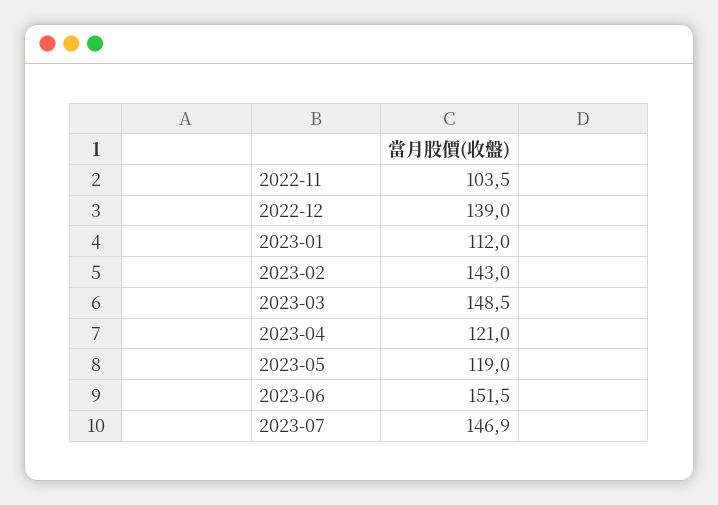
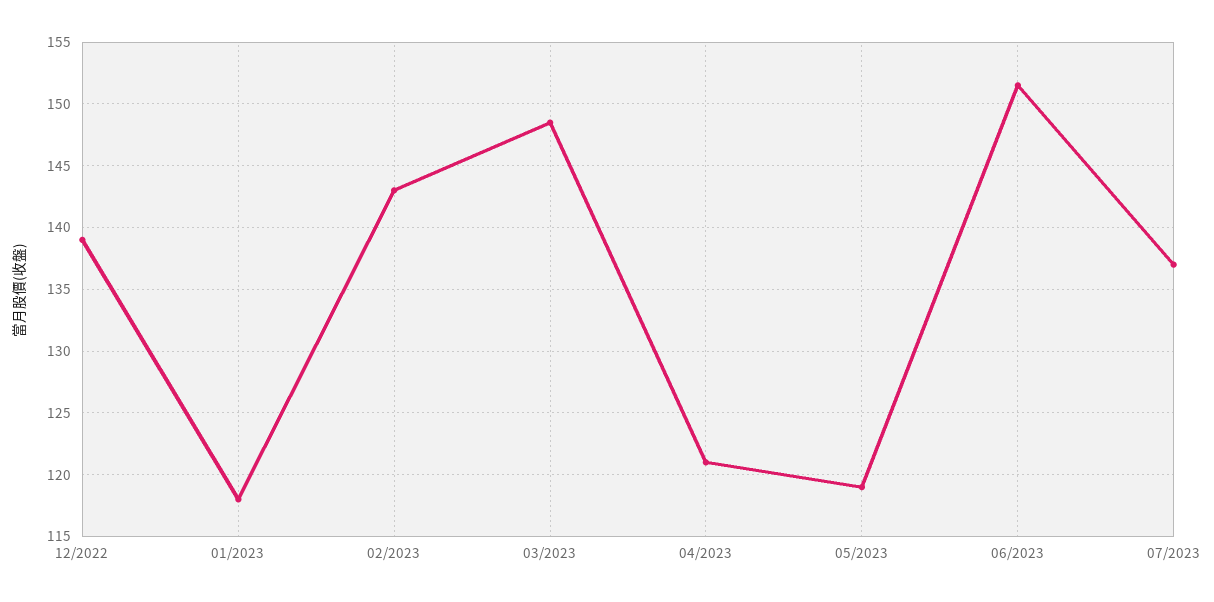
  {
-   "2022-11": 103.5,
    "2022-12": 139,
-   "2023-01": 112,
+   "2023-01": 118,
    "2023-02": 143,
    "2023-03": 148.5,
    "2023-04": 121,
    "2023-05": 119,
    "2023-06": 151.5,
-   "2023-07": 146.9
+   "2023-07": 137
  }

